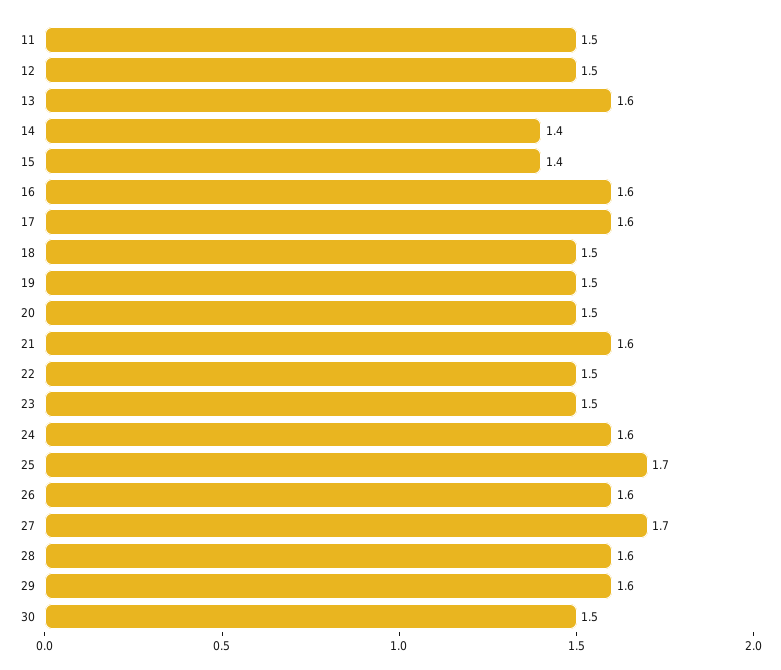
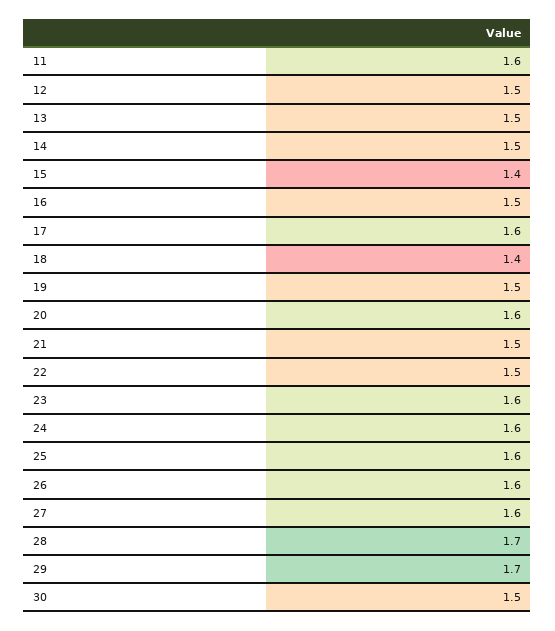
  {
-   "11": 1.5,
+   "11": 1.6,
    "12": 1.5,
-   "13": 1.6,
+   "13": 1.5,
-   "14": 1.4,
+   "14": 1.5,
    "15": 1.4,
-   "16": 1.6,
+   "16": 1.5,
    "17": 1.6,
-   "18": 1.5,
+   "18": 1.4,
    "19": 1.5,
-   "20": 1.5,
+   "20": 1.6,
-   "21": 1.6,
+   "21": 1.5,
    "22": 1.5,
-   "23": 1.5,
+   "23": 1.6,
    "24": 1.6,
-   "25": 1.7,
+   "25": 1.6,
    "26": 1.6,
-   "27": 1.7,
+   "27": 1.6,
-   "28": 1.6,
+   "28": 1.7,
-   "29": 1.6,
+   "29": 1.7,
    "30": 1.5
  }

